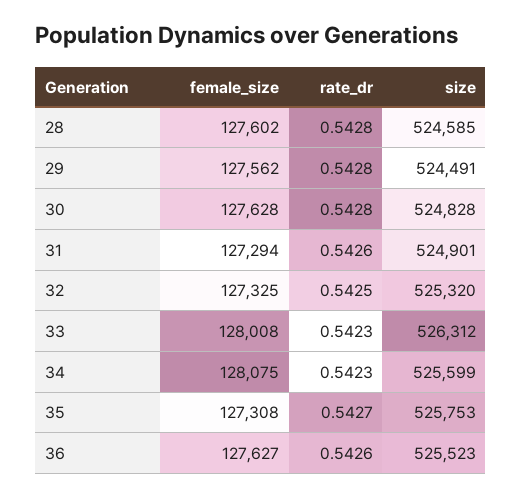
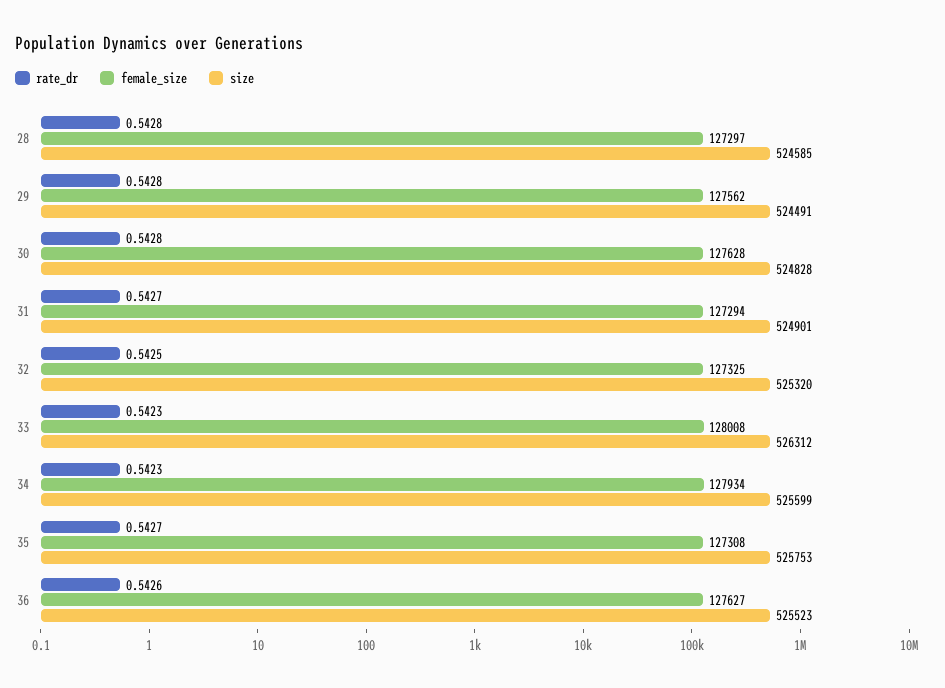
  {
    "female_size": {
-     "28": 127602,
+     "28": 127297,
      "29": 127562,
      "30": 127628,
      "31": 127294,
      "32": 127325,
      "33": 128008,
-     "34": 128075,
+     "34": 127934,
      "35": 127308,
      "36": 127627
    },
    "rate_dr": {
      "28": 0.5428,
      "29": 0.5428,
      "30": 0.5428,
-     "31": 0.5426,
+     "31": 0.5427,
      "32": 0.5425,
      "33": 0.5423,
      "34": 0.5423,
      "35": 0.5427,
      "36": 0.5426
    },
    "size": {
      "28": 524585,
      "29": 524491,
      "30": 524828,
      "31": 524901,
      "32": 525320,
      "33": 526312,
      "34": 525599,
      "35": 525753,
      "36": 525523
    }
  }

